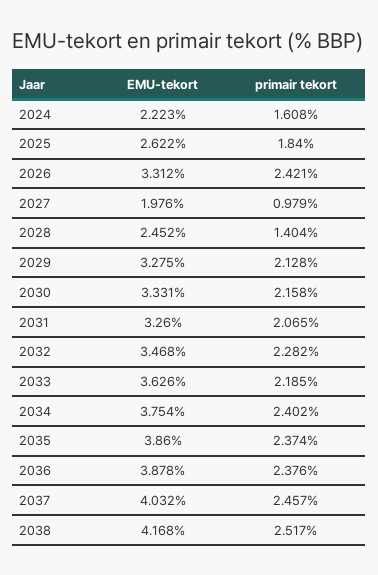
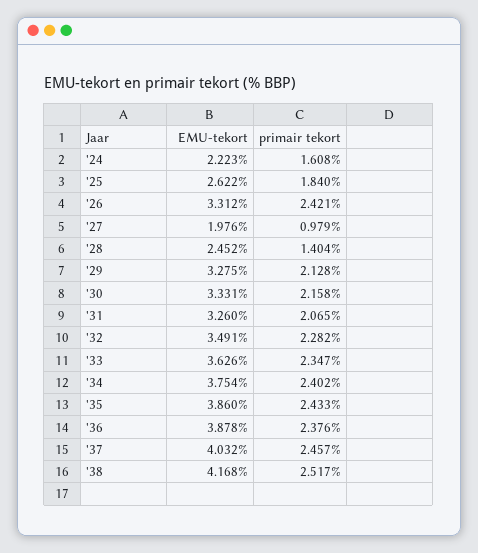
  {
    "EMU-tekort": {
      "2024": 2.223,
      "2025": 2.622,
      "2026": 3.312,
      "2027": 1.976,
      "2028": 2.452,
      "2029": 3.275,
      "2030": 3.331,
      "2031": 3.26,
-     "2032": 3.468,
+     "2032": 3.491,
      "2033": 3.626,
      "2034": 3.754,
      "2035": 3.86,
      "2036": 3.878,
      "2037": 4.032,
      "2038": 4.168
    },
    "primair tekort": {
      "2024": 1.608,
      "2025": 1.84,
      "2026": 2.421,
      "2027": 0.979,
      "2028": 1.404,
      "2029": 2.128,
      "2030": 2.158,
      "2031": 2.065,
      "2032": 2.282,
-     "2033": 2.185,
+     "2033": 2.347,
      "2034": 2.402,
-     "2035": 2.374,
+     "2035": 2.433,
      "2036": 2.376,
      "2037": 2.457,
      "2038": 2.517
    }
  }

